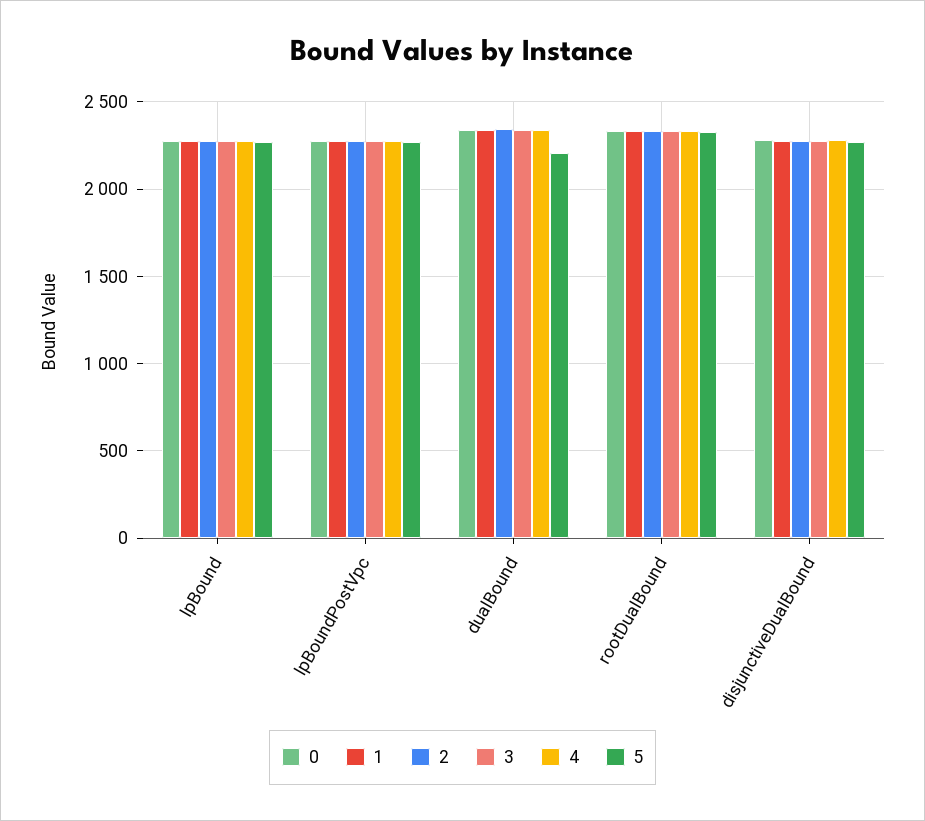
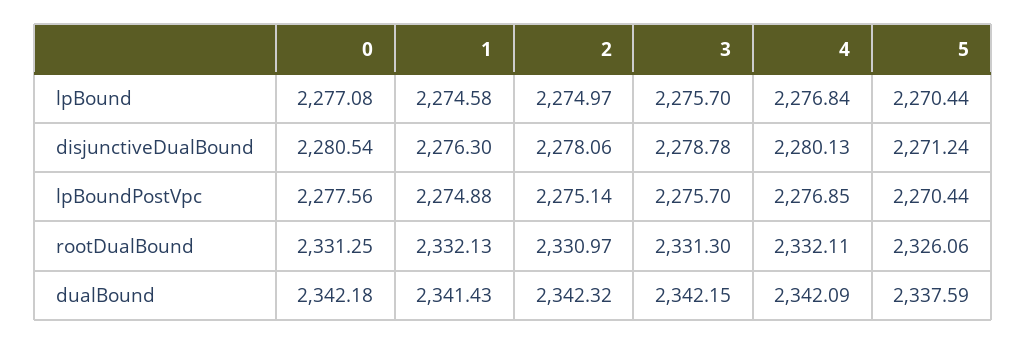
  {
    "0": {
      "lpBound": 2277.08,
      "lpBoundPostVpc": 2277.56,
      "dualBound": 2342.18,
      "rootDualBound": 2331.25,
      "disjunctiveDualBound": 2280.54
    },
    "1": {
      "lpBound": 2274.58,
      "lpBoundPostVpc": 2274.88,
      "dualBound": 2341.43,
      "rootDualBound": 2332.13,
      "disjunctiveDualBound": 2276.3
    },
    "2": {
      "lpBound": 2274.97,
      "lpBoundPostVpc": 2275.14,
      "dualBound": 2342.32,
      "rootDualBound": 2330.97,
      "disjunctiveDualBound": 2278.06
    },
    "3": {
      "lpBound": 2275.7,
      "lpBoundPostVpc": 2275.7,
      "dualBound": 2342.15,
      "rootDualBound": 2331.3,
      "disjunctiveDualBound": 2278.78
    },
    "4": {
      "lpBound": 2276.84,
      "lpBoundPostVpc": 2276.85,
      "dualBound": 2342.09,
      "rootDualBound": 2332.11,
      "disjunctiveDualBound": 2280.13
    },
    "5": {
      "lpBound": 2270.44,
      "lpBoundPostVpc": 2270.44,
-     "dualBound": 2200,
+     "dualBound": 2337.59,
      "rootDualBound": 2326.06,
      "disjunctiveDualBound": 2271.24
    }
  }

